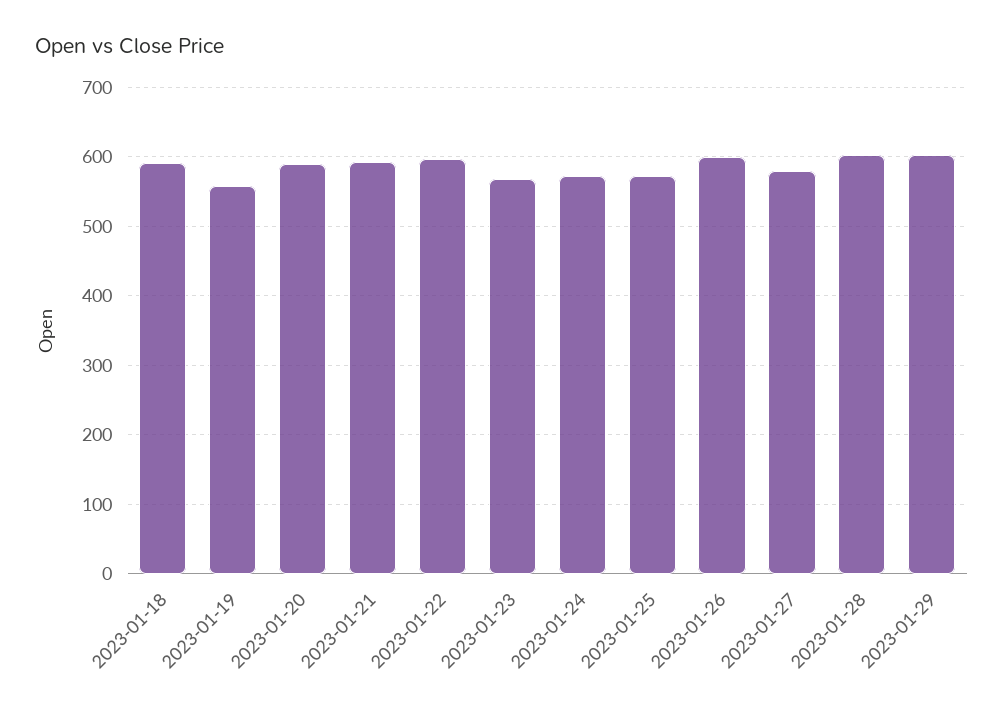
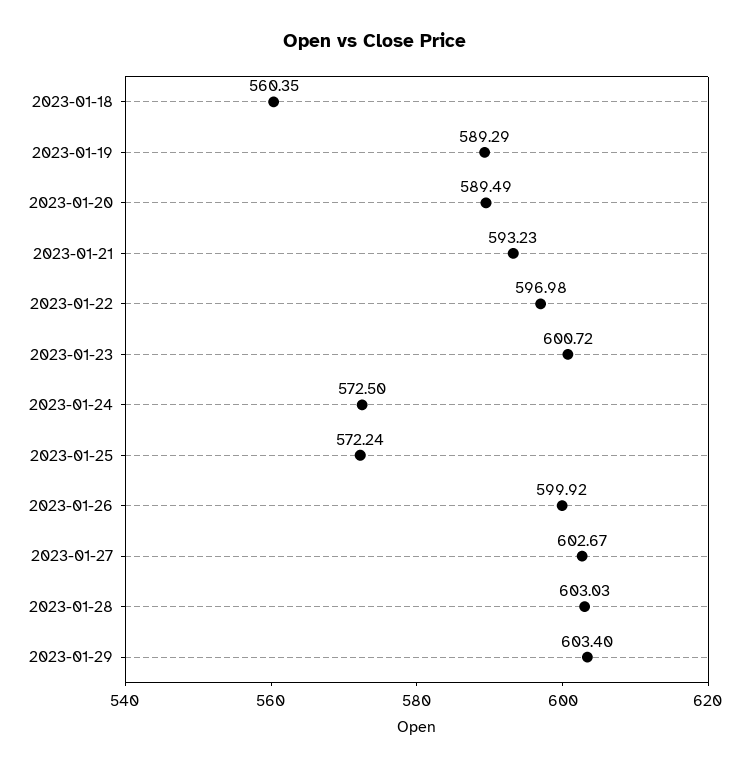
  {
-   "2023-01-18": 590,
+   "2023-01-18": 560.35,
-   "2023-01-19": 560,
+   "2023-01-19": 589.29,
    "2023-01-20": 589.49,
    "2023-01-21": 593.23,
    "2023-01-22": 596.98,
-   "2023-01-23": 570,
+   "2023-01-23": 600.72,
    "2023-01-24": 572.5,
    "2023-01-25": 572.24,
    "2023-01-26": 599.92,
-   "2023-01-27": 580,
+   "2023-01-27": 602.67,
    "2023-01-28": 603.03,
    "2023-01-29": 603.4
  }

